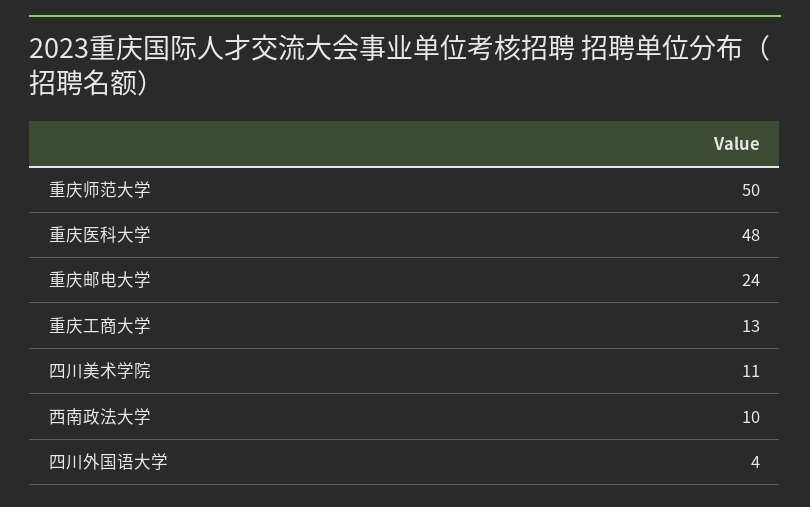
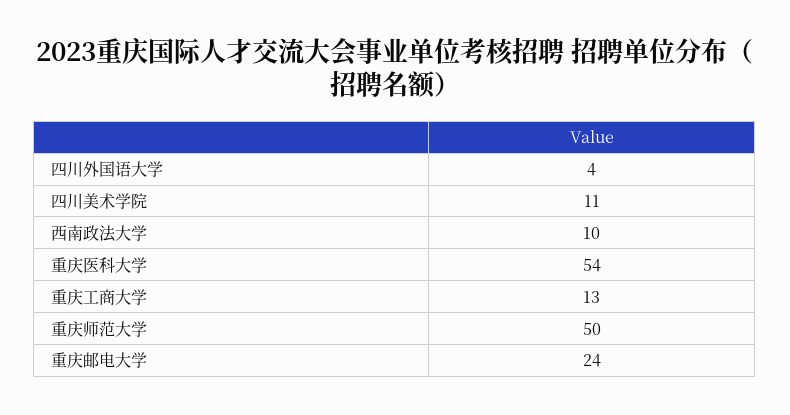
  {
    "重庆师范大学": 50,
-   "重庆医科大学": 48,
+   "重庆医科大学": 54,
    "重庆邮电大学": 24,
    "重庆工商大学": 13,
    "四川美术学院": 11,
    "西南政法大学": 10,
    "四川外国语大学": 4
  }

